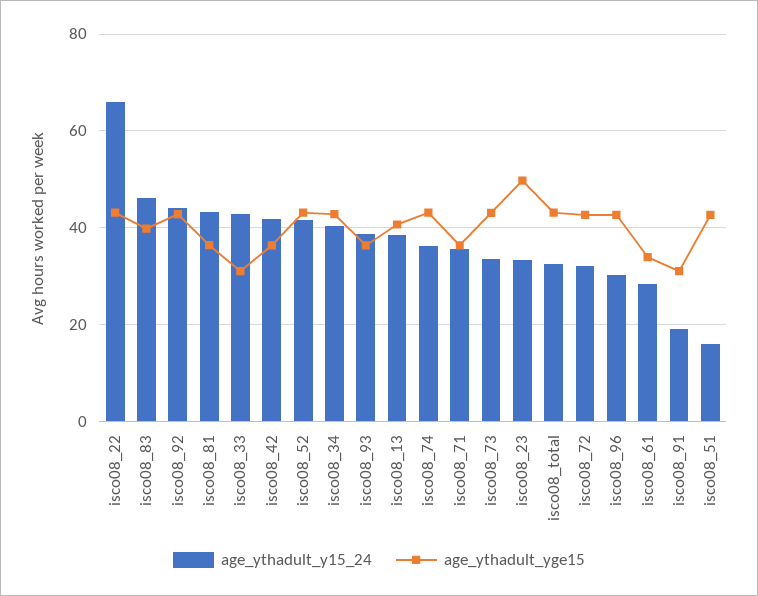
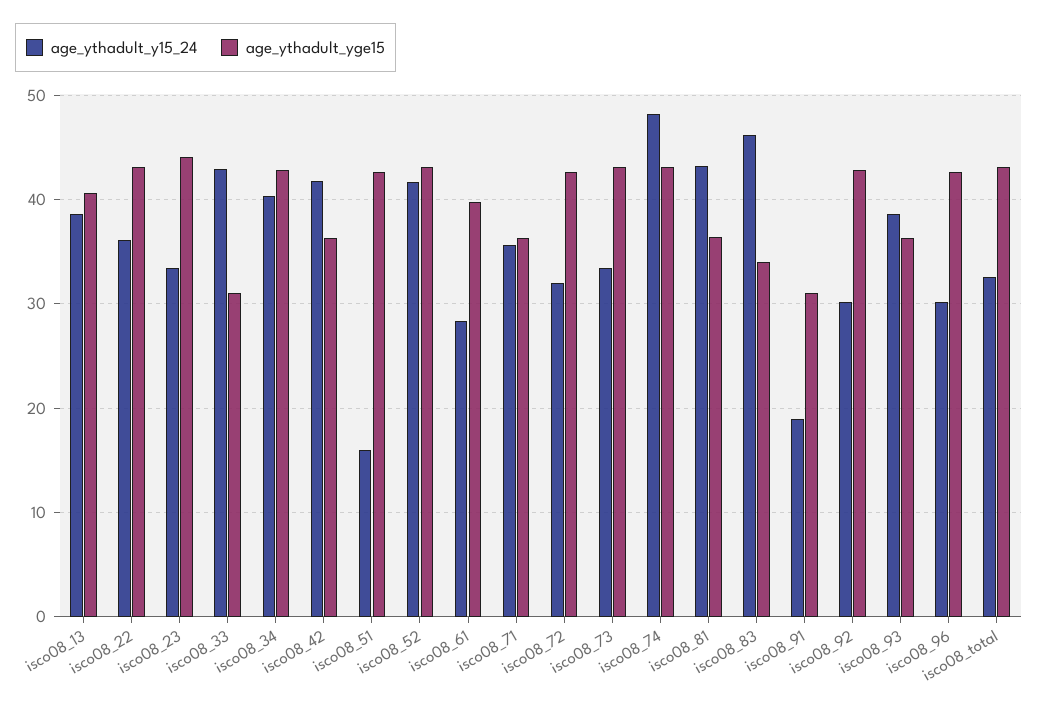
  {
    "age_ythadult_y15_24": {
-     "isco08_22": 66,
+     "isco08_22": 36,
      "isco08_83": 46,
-     "isco08_92": 44,
+     "isco08_92": 30,
      "isco08_81": 43,
      "isco08_33": 43,
      "isco08_42": 42,
      "isco08_52": 42,
      "isco08_34": 40,
      "isco08_93": 39,
      "isco08_13": 39,
-     "isco08_74": 36,
+     "isco08_74": 48,
      "isco08_71": 36,
      "isco08_73": 33,
      "isco08_23": 33,
      "isco08_total": 33,
      "isco08_72": 32,
      "isco08_96": 30,
      "isco08_61": 28,
      "isco08_91": 19,
      "isco08_51": 16
    },
    "age_ythadult_yge15": {
      "isco08_22": 43,
-     "isco08_83": 40,
+     "isco08_83": 34,
      "isco08_92": 43,
      "isco08_81": 36,
      "isco08_33": 31,
      "isco08_42": 36,
      "isco08_52": 43,
      "isco08_34": 43,
      "isco08_93": 36,
      "isco08_13": 41,
      "isco08_74": 43,
      "isco08_71": 36,
      "isco08_73": 43,
-     "isco08_23": 50,
+     "isco08_23": 44,
      "isco08_total": 43,
      "isco08_72": 43,
      "isco08_96": 43,
-     "isco08_61": 34,
+     "isco08_61": 40,
      "isco08_91": 31,
      "isco08_51": 43
    }
  }

